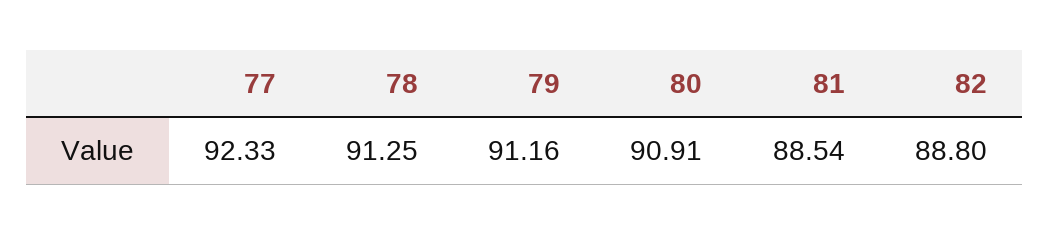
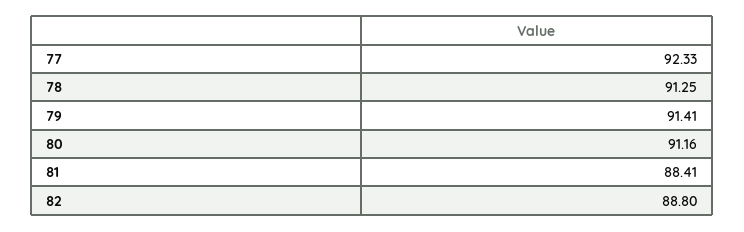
  {
    "77": 92.33,
    "78": 91.25,
-   "79": 91.16,
+   "79": 91.41,
-   "80": 90.91,
+   "80": 91.16,
-   "81": 88.54,
+   "81": 88.41,
    "82": 88.8
  }

